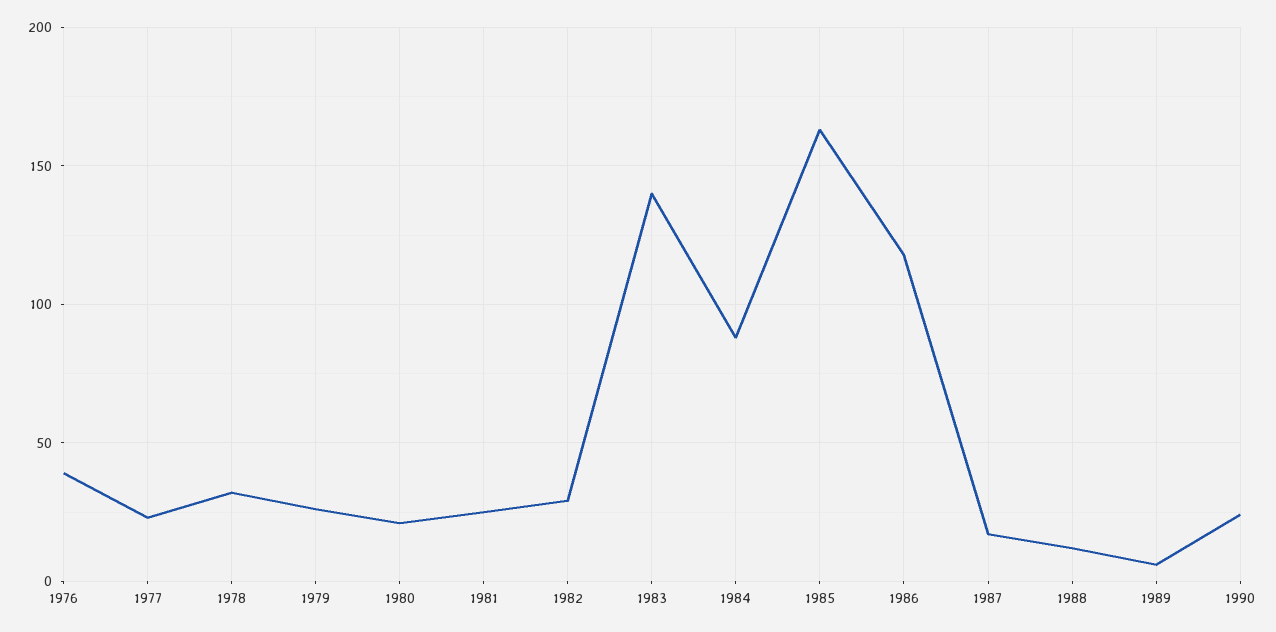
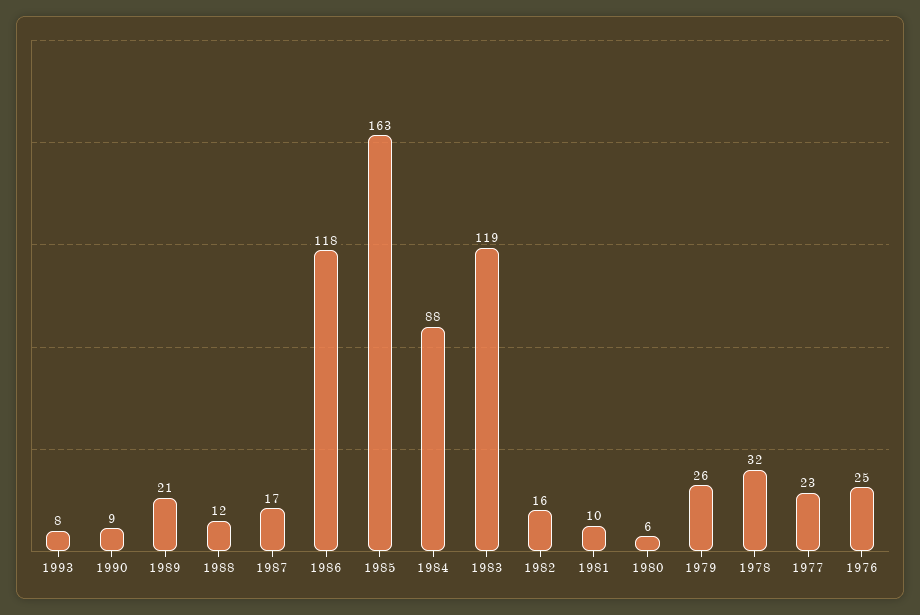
  {
-   "1976": 40,
+   "1976": 25,
    "1977": 23,
    "1978": 32,
    "1979": 26,
-   "1980": 20,
+   "1980": 6,
-   "1981": 25,
+   "1981": 10,
-   "1982": 30,
+   "1982": 16,
-   "1983": 140,
+   "1983": 119,
    "1984": 88,
    "1985": 163,
    "1986": 118,
    "1987": 17,
    "1988": 12,
-   "1989": 5,
+   "1989": 21,
-   "1990": 25
+   "1990": 9,
+   "1993": 8
  }

